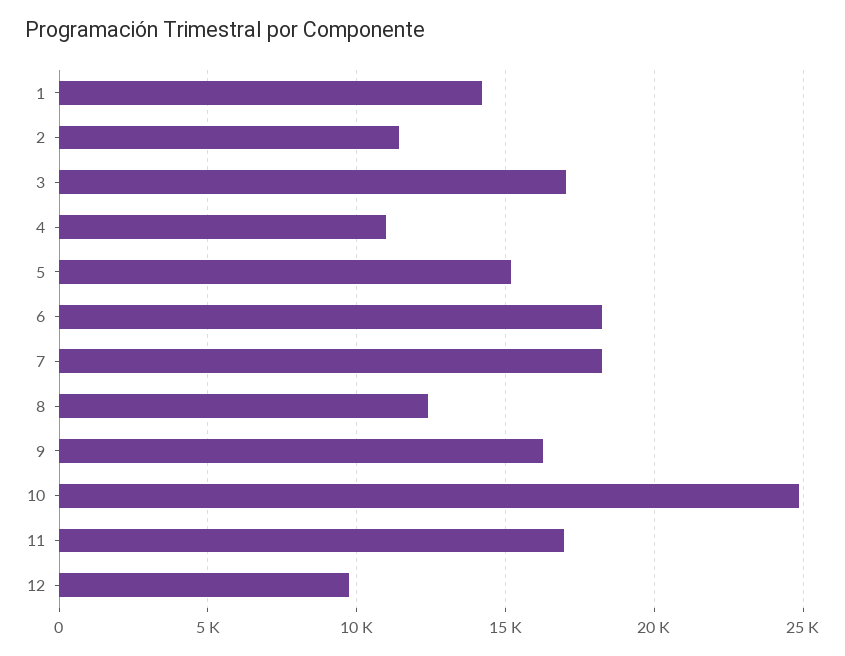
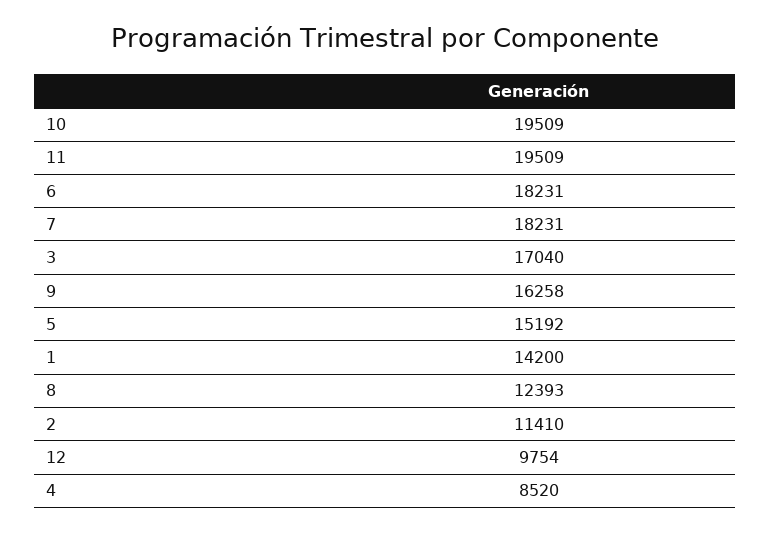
  {
    "1": 14200,
    "2": 11410,
    "3": 17040,
-   "4": 11000,
+   "4": 8520,
    "5": 15192,
    "6": 18231,
    "7": 18231,
    "8": 12393,
    "9": 16258,
-   "10": 25000,
+   "10": 19509,
-   "11": 17000,
+   "11": 19509,
    "12": 9754
  }

